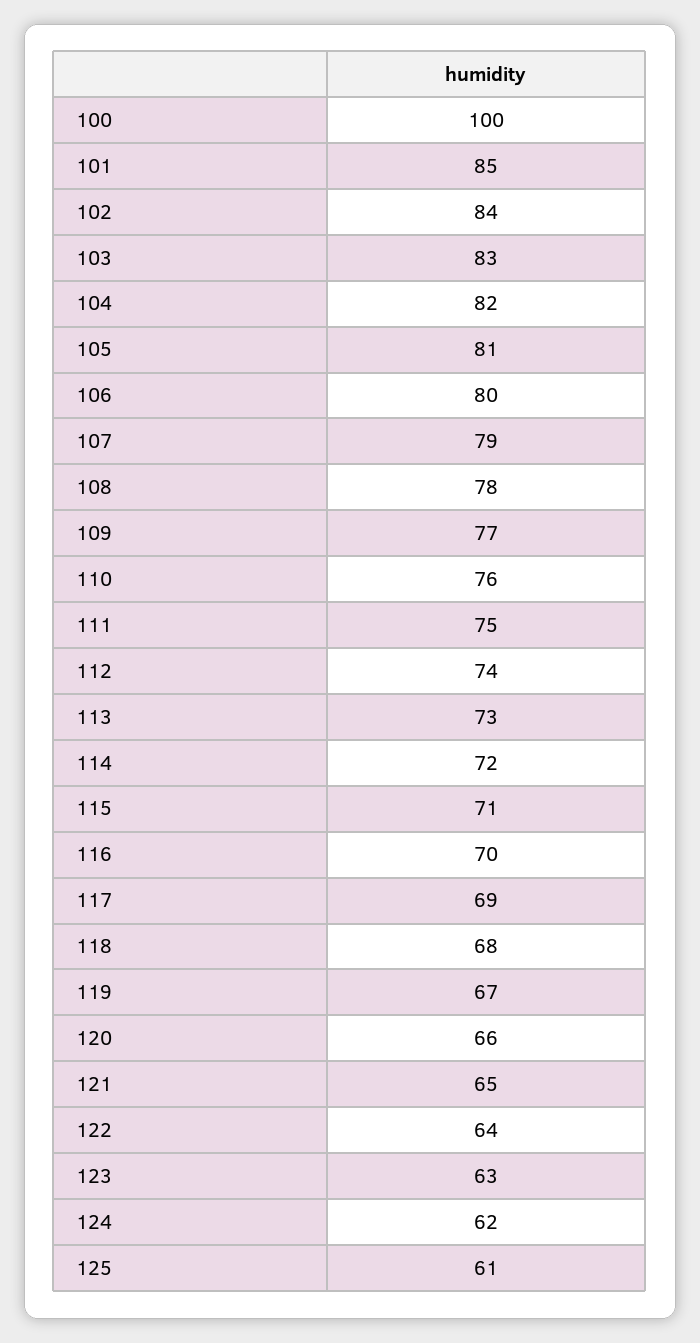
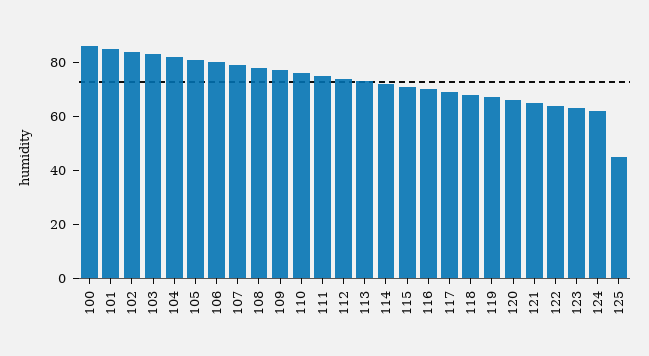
  {
-   "100": 100,
+   "100": 85,
    "101": 85,
    "102": 84,
    "103": 83,
    "104": 82,
    "105": 81,
    "106": 80,
    "107": 79,
    "108": 78,
    "109": 77,
    "110": 76,
    "111": 75,
    "112": 74,
    "113": 73,
    "114": 72,
    "115": 71,
    "116": 70,
    "117": 69,
    "118": 68,
    "119": 67,
    "120": 66,
    "121": 65,
    "122": 64,
    "123": 63,
    "124": 62,
-   "125": 61
+   "125": 45
  }

